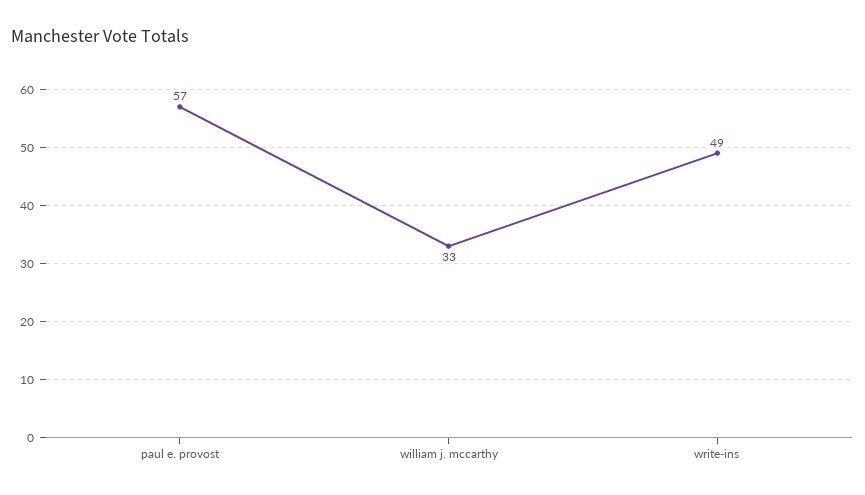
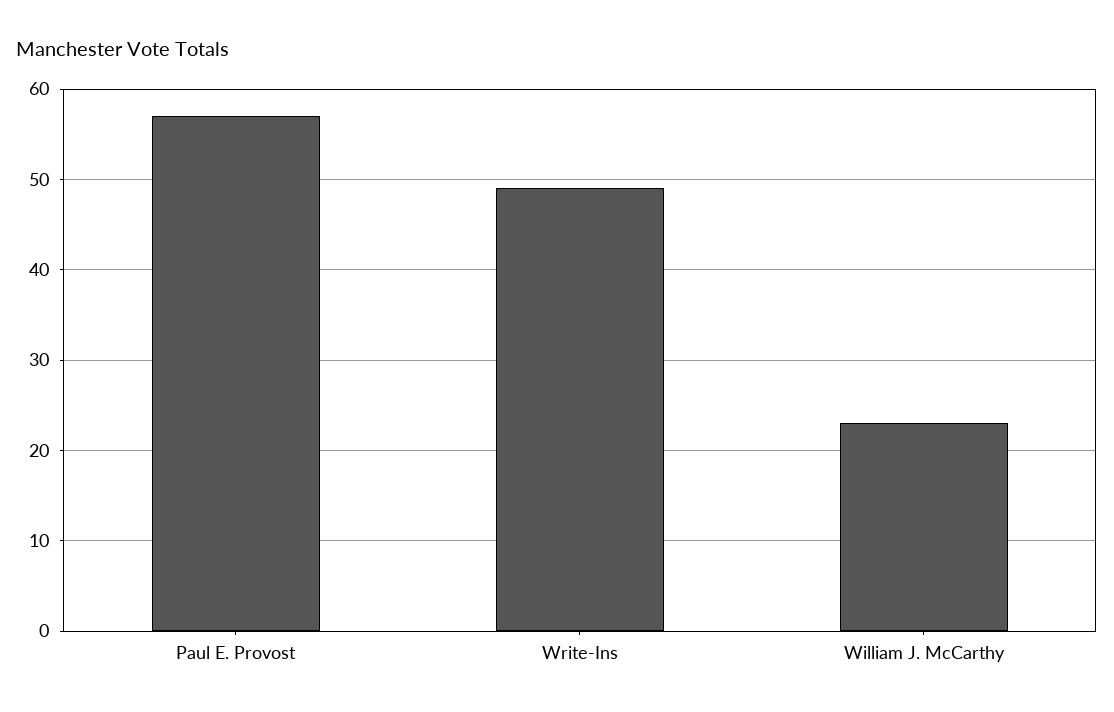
  {
    "paul e. provost": 57,
-   "william j. mccarthy": 33,
+   "william j. mccarthy": 23,
    "write-ins": 49
  }

